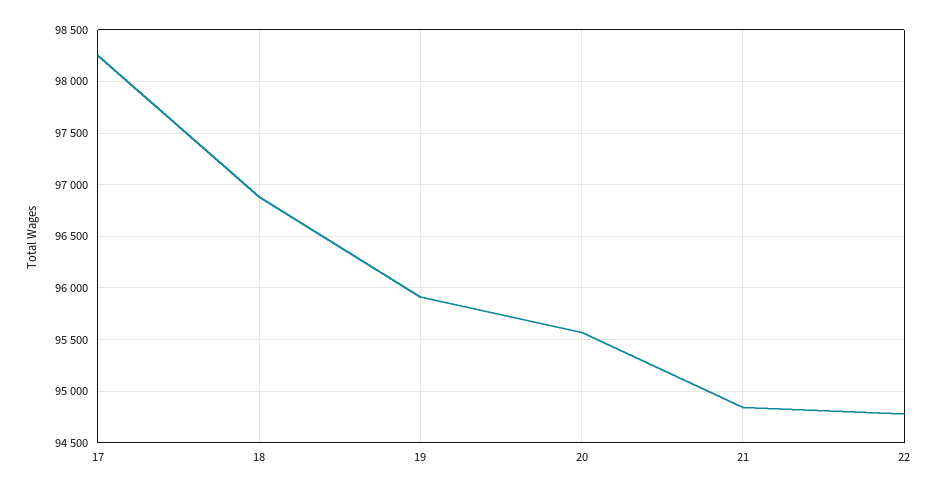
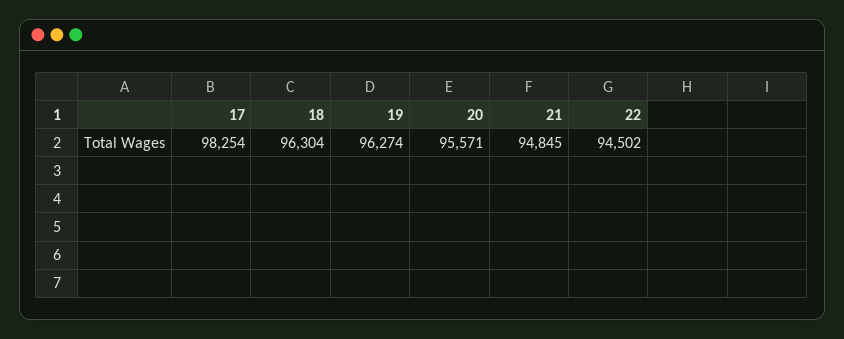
  {
    "17": 98254,
-   "18": 96900,
+   "18": 96304,
-   "19": 95900,
+   "19": 96274,
    "20": 95571,
    "21": 94845,
-   "22": 94800
+   "22": 94502
  }

